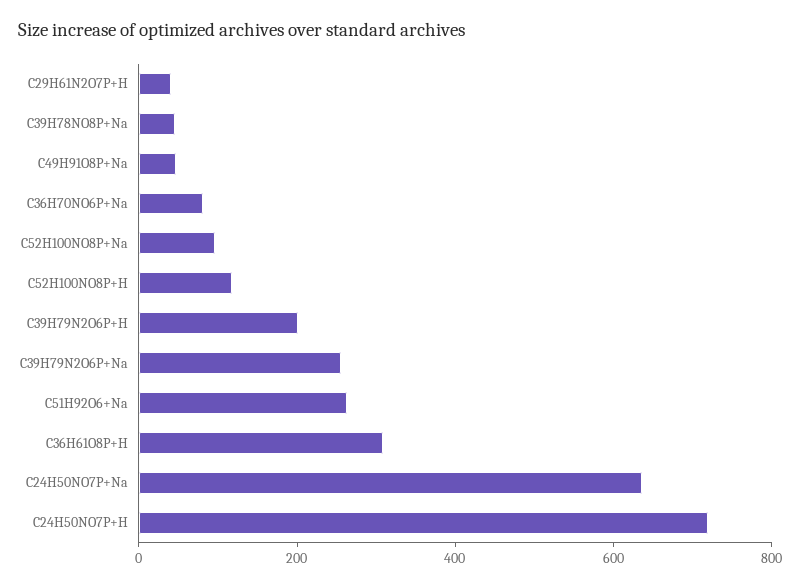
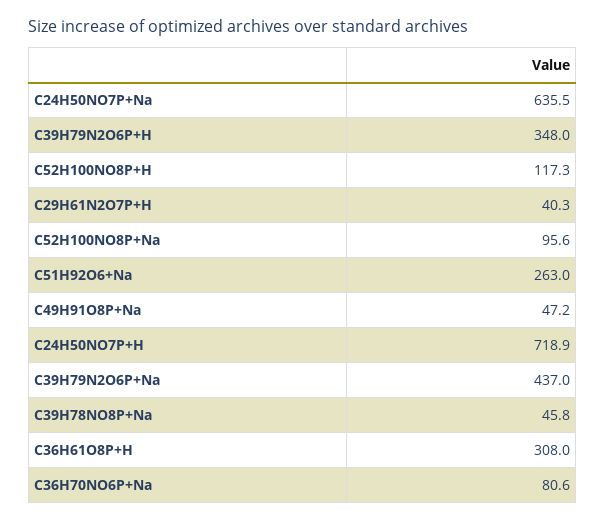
  {
    "C29H61N2O7P+H": 40.3,
    "C39H78NO8P+Na": 45.8,
    "C49H91O8P+Na": 47.2,
    "C36H70NO6P+Na": 80.6,
    "C52H100NO8P+Na": 95.6,
    "C52H100NO8P+H": 117.3,
-   "C39H79N2O6P+H": 200,
+   "C39H79N2O6P+H": 348,
-   "C39H79N2O6P+Na": 250,
+   "C39H79N2O6P+Na": 437,
    "C51H92O6+Na": 263,
    "C36H61O8P+H": 308,
    "C24H50NO7P+Na": 635.5,
    "C24H50NO7P+H": 718.9
  }

